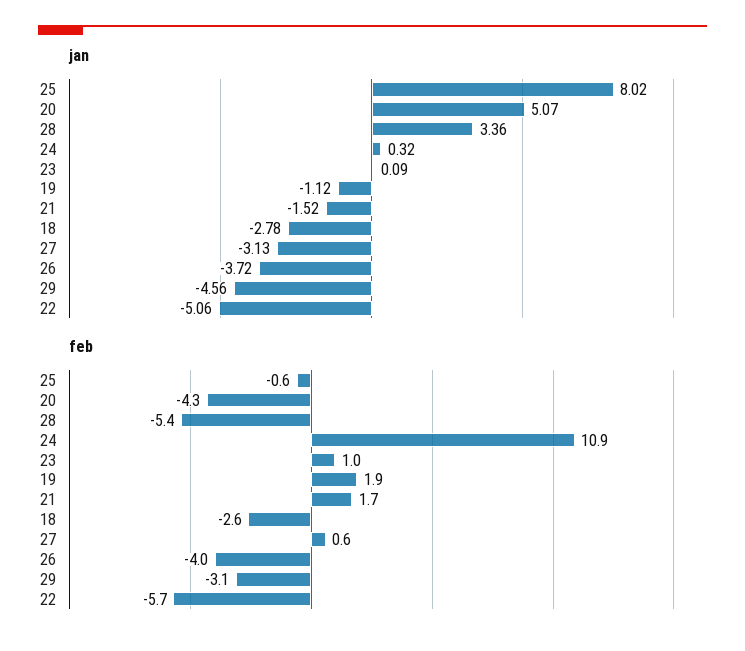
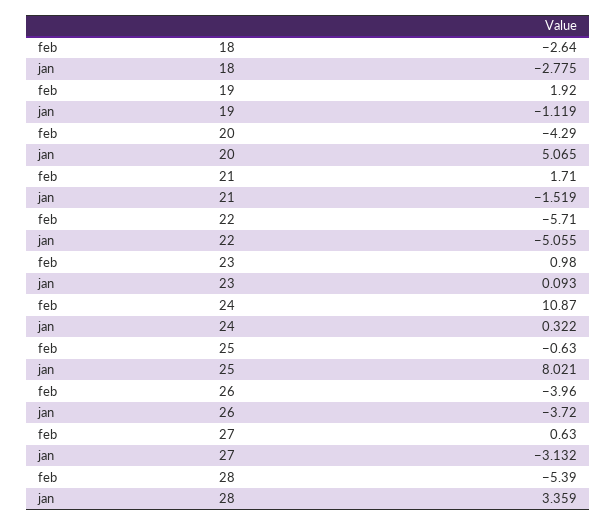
  {
    "jan": {
      "25": 8.021,
      "20": 5.065,
      "28": 3.359,
      "24": 0.322,
      "23": 0.093,
      "19": -1.119,
      "21": -1.519,
      "18": -2.775,
      "27": -3.132,
      "26": -3.72,
-     "29": -4.56,
      "22": -5.055
    },
    "feb": {
      "25": -0.63,
      "20": -4.29,
      "28": -5.39,
      "24": 10.87,
      "23": 0.98,
      "19": 1.92,
      "21": 1.71,
      "18": -2.64,
      "27": 0.63,
      "26": -3.96,
-     "29": -3.1,
      "22": -5.71
    }
  }

